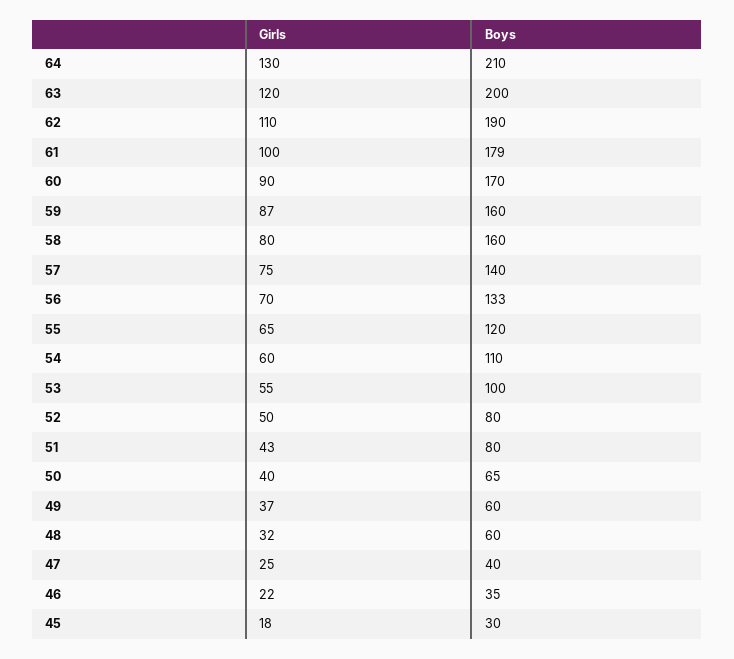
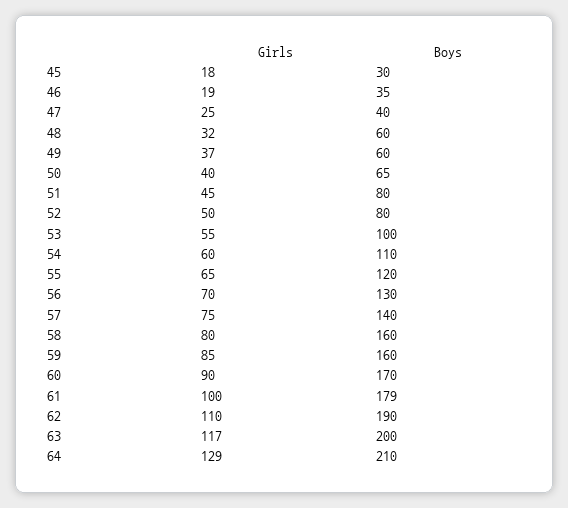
  {
    "Girls": {
-     "64": 130,
+     "64": 129,
-     "63": 120,
+     "63": 117,
      "62": 110,
      "61": 100,
      "60": 90,
-     "59": 87,
+     "59": 85,
      "58": 80,
      "57": 75,
      "56": 70,
      "55": 65,
      "54": 60,
      "53": 55,
      "52": 50,
-     "51": 43,
+     "51": 45,
      "50": 40,
      "49": 37,
      "48": 32,
      "47": 25,
-     "46": 22,
+     "46": 19,
      "45": 18
    },
    "Boys": {
      "64": 210,
      "63": 200,
      "62": 190,
      "61": 179,
      "60": 170,
      "59": 160,
      "58": 160,
      "57": 140,
-     "56": 133,
+     "56": 130,
      "55": 120,
      "54": 110,
      "53": 100,
      "52": 80,
      "51": 80,
      "50": 65,
      "49": 60,
      "48": 60,
      "47": 40,
      "46": 35,
      "45": 30
    }
  }

